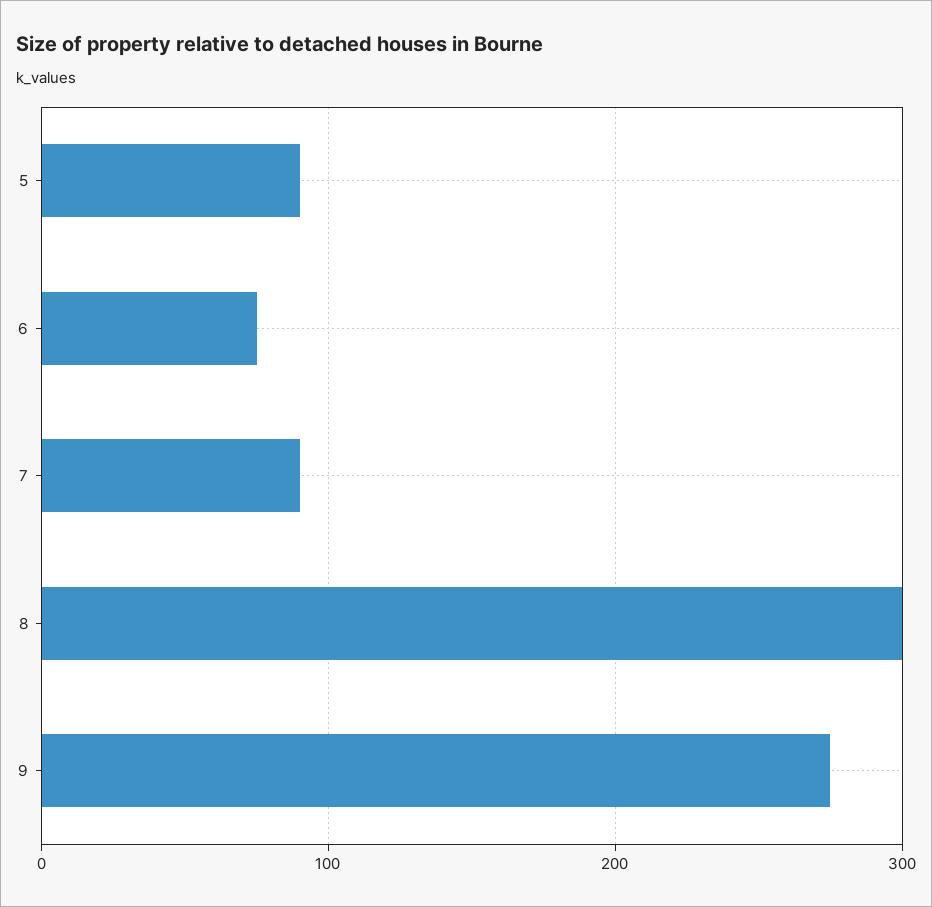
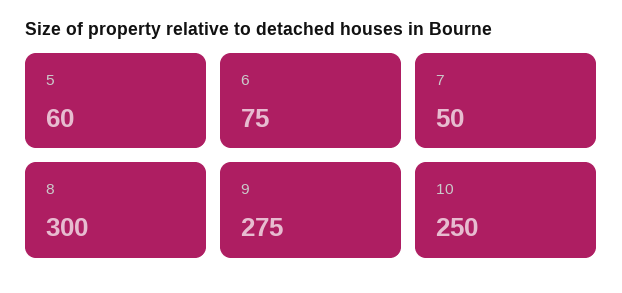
  {
-   "5": 90,
+   "5": 60,
    "6": 75,
-   "7": 90,
+   "7": 50,
    "8": 300,
-   "9": 275
+   "9": 275,
+   "10": 250
  }

